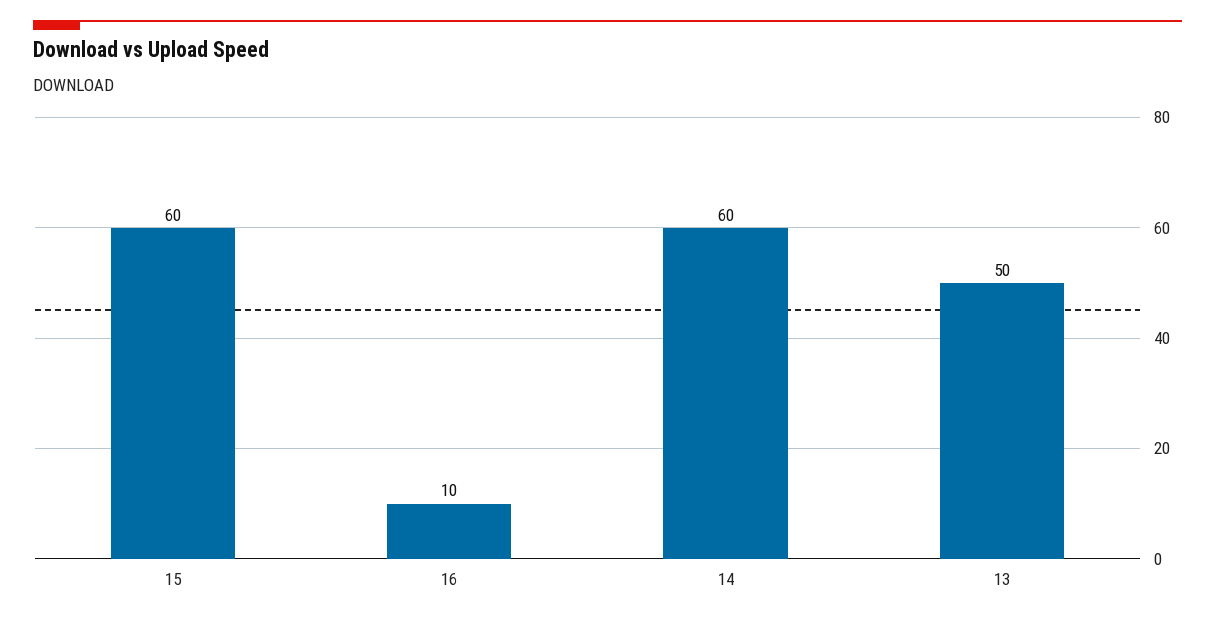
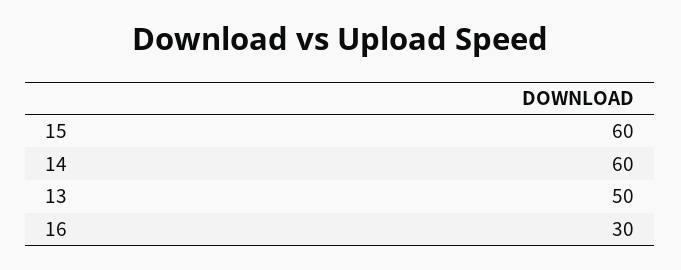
  {
    "15": 60,
-   "16": 10,
+   "16": 30,
    "14": 60,
    "13": 50
  }

